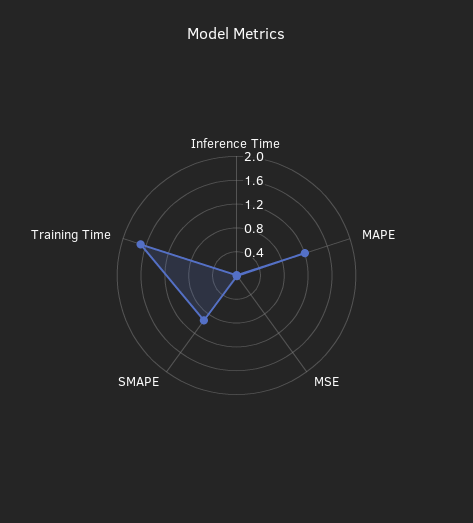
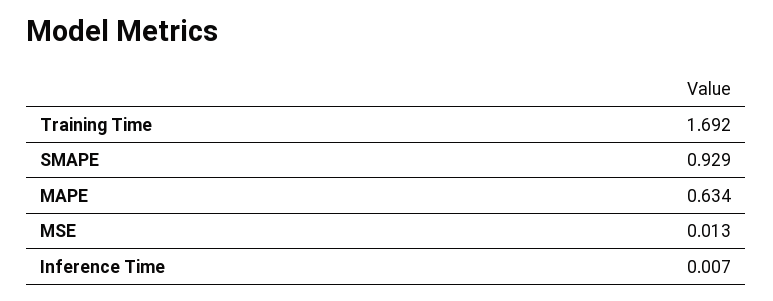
  {
    "Inference Time": 0.007,
-   "MAPE": 1.2,
+   "MAPE": 0.634,
    "MSE": 0.013,
    "SMAPE": 0.929,
    "Training Time": 1.692
  }

